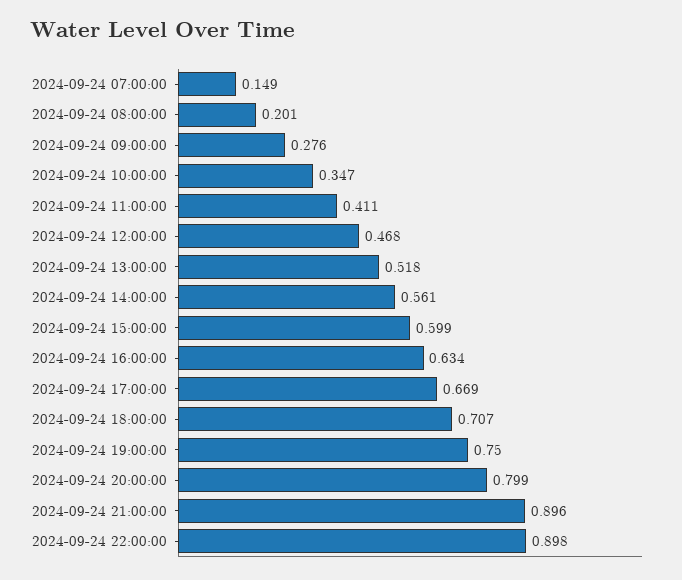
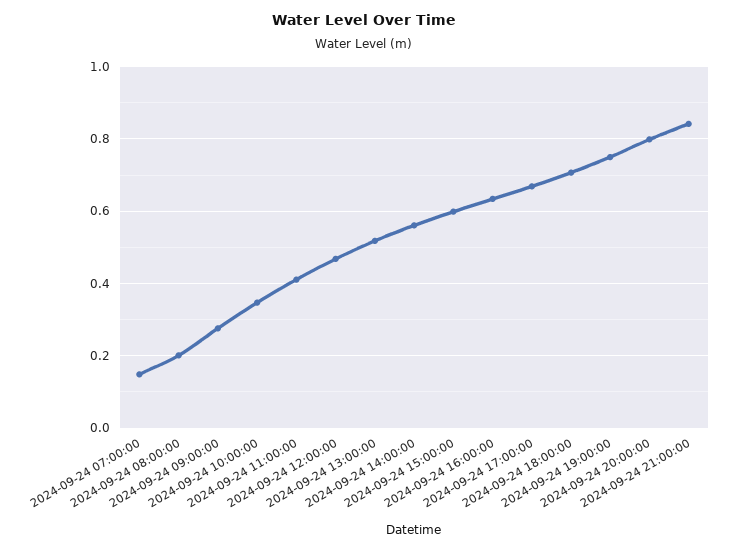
  {
    "2024-09-24 07:00:00": 0.149,
    "2024-09-24 08:00:00": 0.201,
    "2024-09-24 09:00:00": 0.276,
    "2024-09-24 10:00:00": 0.347,
    "2024-09-24 11:00:00": 0.411,
    "2024-09-24 12:00:00": 0.468,
    "2024-09-24 13:00:00": 0.518,
    "2024-09-24 14:00:00": 0.561,
    "2024-09-24 15:00:00": 0.599,
    "2024-09-24 16:00:00": 0.634,
    "2024-09-24 17:00:00": 0.669,
    "2024-09-24 18:00:00": 0.707,
    "2024-09-24 19:00:00": 0.75,
    "2024-09-24 20:00:00": 0.799,
-   "2024-09-24 21:00:00": 0.896,
+   "2024-09-24 21:00:00": 0.84
-   "2024-09-24 22:00:00": 0.898
  }

